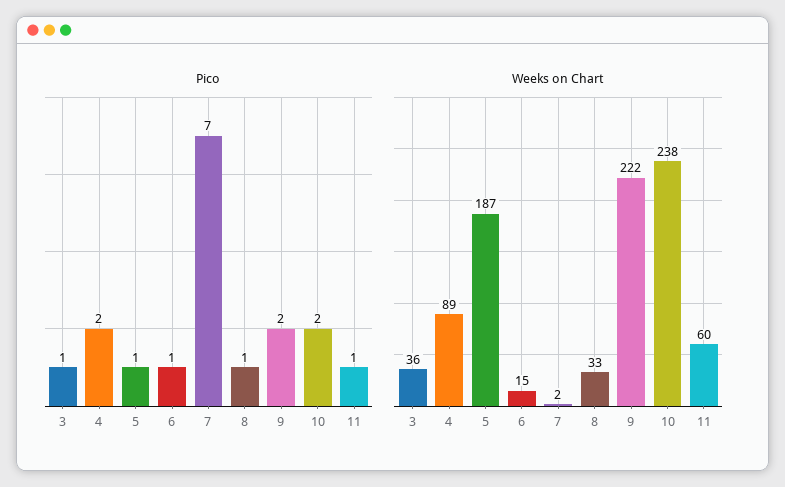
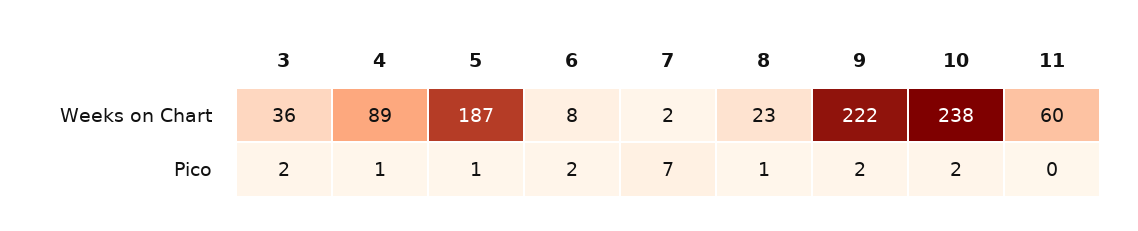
  {
    "Pico": {
-     "3": 1,
+     "3": 2,
-     "4": 2,
+     "4": 1,
      "5": 1,
-     "6": 1,
+     "6": 2,
      "7": 7,
      "8": 1,
      "9": 2,
      "10": 2,
-     "11": 1
+     "11": 0
    },
    "Weeks on Chart": {
      "3": 36,
      "4": 89,
      "5": 187,
-     "6": 15,
+     "6": 8,
      "7": 2,
-     "8": 33,
+     "8": 23,
      "9": 222,
      "10": 238,
      "11": 60
    }
  }

